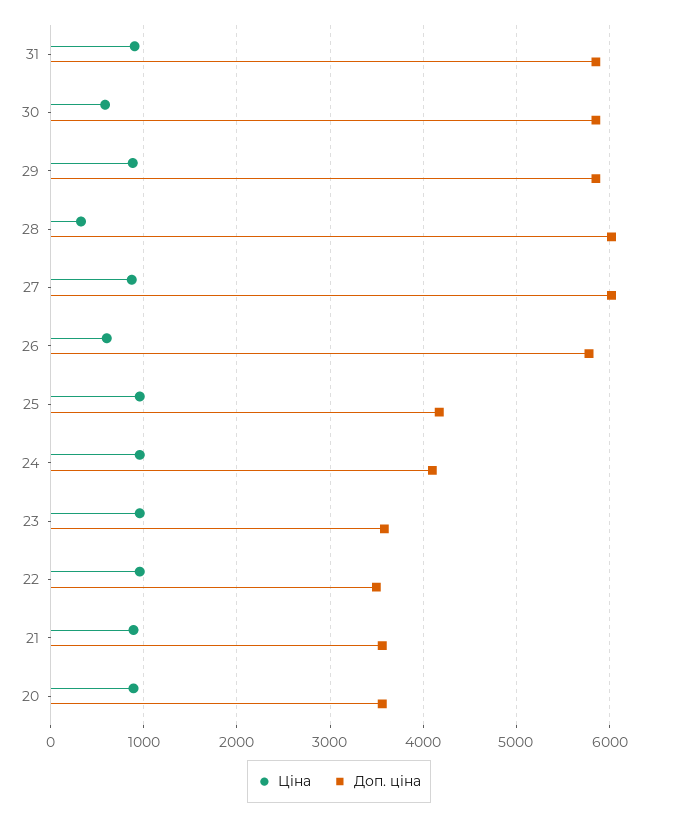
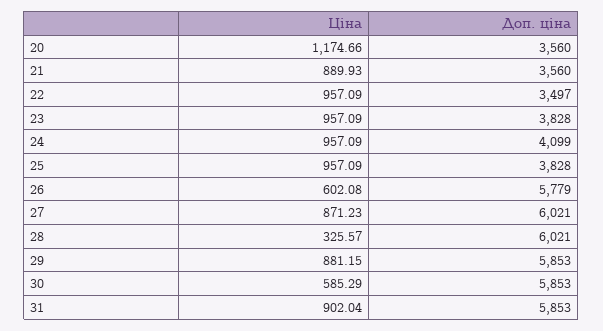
  {
    "Ціна": {
      "31": 902.04,
      "30": 585.29,
      "29": 881.15,
      "28": 325.57,
      "27": 871.23,
      "26": 602.08,
      "25": 957.09,
      "24": 957.09,
      "23": 957.09,
      "22": 957.09,
      "21": 889.93,
-     "20": 900
+     "20": 1174.66
    },
    "Доп. ціна": {
      "31": 5853,
      "30": 5853,
      "29": 5853,
      "28": 6021,
      "27": 6021,
      "26": 5779,
-     "25": 4200,
+     "25": 3828,
      "24": 4099,
-     "23": 3600,
+     "23": 3828,
      "22": 3497,
      "21": 3560,
      "20": 3560
    }
  }

